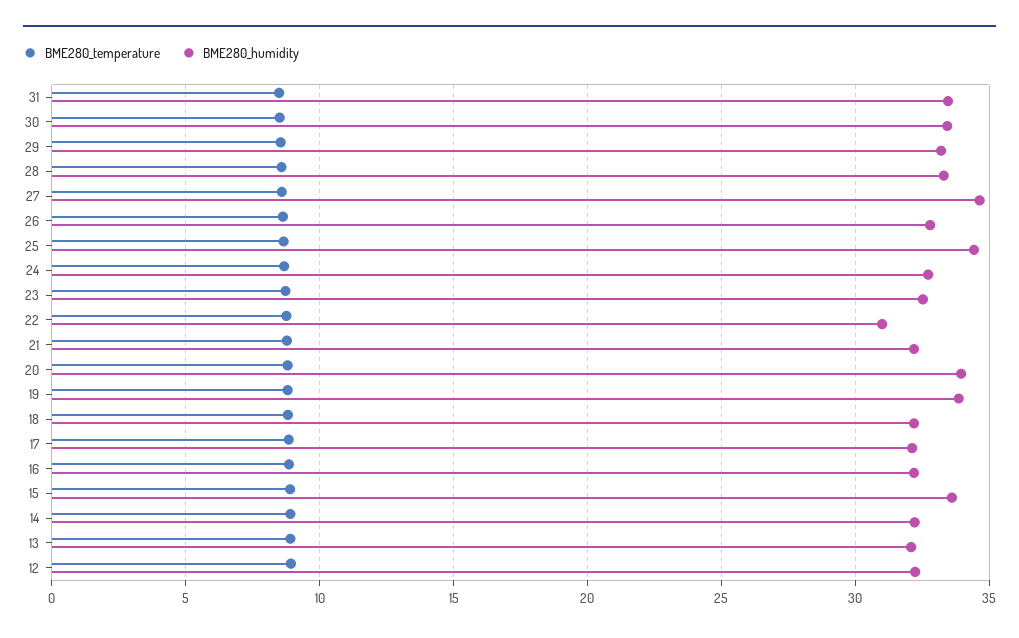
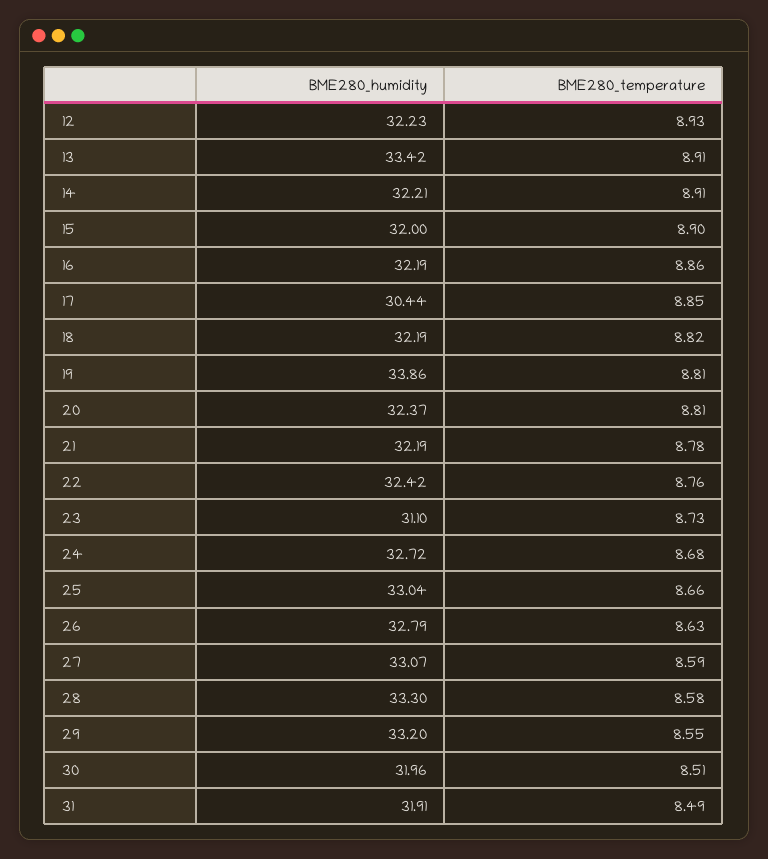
  {
    "BME280_temperature": {
      "31": 8.49,
      "30": 8.51,
      "29": 8.55,
      "28": 8.58,
      "27": 8.59,
      "26": 8.63,
      "25": 8.66,
      "24": 8.68,
      "23": 8.73,
      "22": 8.76,
      "21": 8.78,
      "20": 8.81,
      "19": 8.81,
      "18": 8.82,
      "17": 8.85,
      "16": 8.86,
      "15": 8.9,
      "14": 8.91,
      "13": 8.91,
      "12": 8.93
    },
    "BME280_humidity": {
-     "31": 33.5,
+     "31": 31.91,
-     "30": 33.5,
+     "30": 31.96,
      "29": 33.2,
      "28": 33.3,
-     "27": 34.5,
+     "27": 33.07,
      "26": 32.79,
-     "25": 34.5,
+     "25": 33.04,
      "24": 32.72,
-     "23": 32.5,
+     "23": 31.1,
-     "22": 31,
+     "22": 32.42,
      "21": 32.19,
-     "20": 34,
+     "20": 32.37,
      "19": 33.86,
      "18": 32.19,
-     "17": 32,
+     "17": 30.44,
      "16": 32.19,
-     "15": 33.5,
+     "15": 32,
      "14": 32.21,
-     "13": 32,
+     "13": 33.42,
      "12": 32.23
    }
  }

